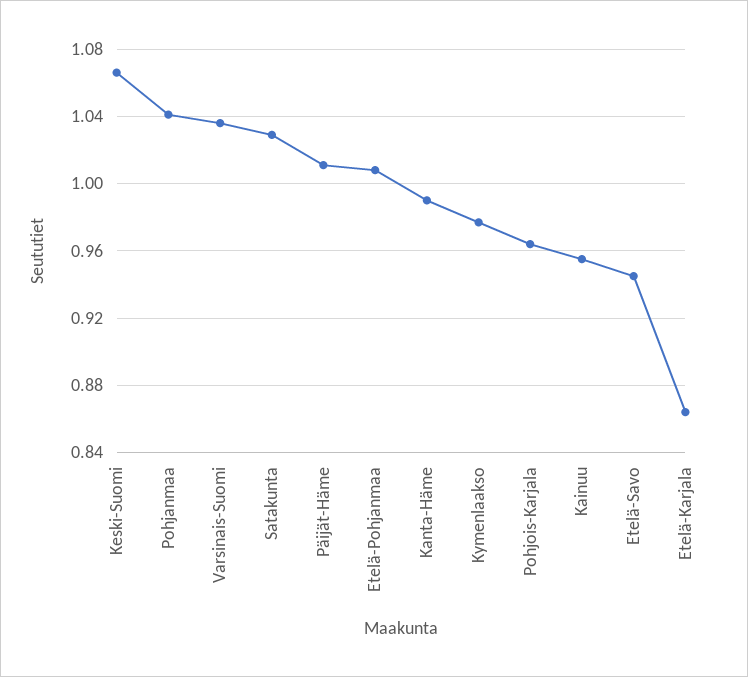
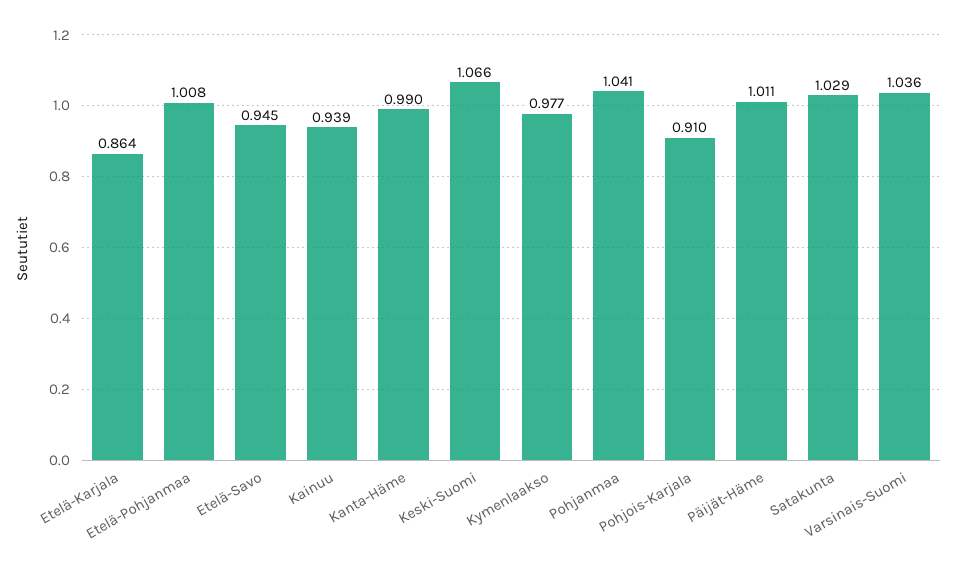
  {
    "Keski-Suomi": 1.066,
    "Pohjanmaa": 1.041,
    "Varsinais-Suomi": 1.036,
    "Satakunta": 1.029,
    "Päijät-Häme": 1.011,
    "Etelä-Pohjanmaa": 1.008,
    "Kanta-Häme": 0.99,
    "Kymenlaakso": 0.977,
-   "Pohjois-Karjala": 0.965,
+   "Pohjois-Karjala": 0.91,
-   "Kainuu": 0.955,
+   "Kainuu": 0.939,
    "Etelä-Savo": 0.945,
    "Etelä-Karjala": 0.864
  }

